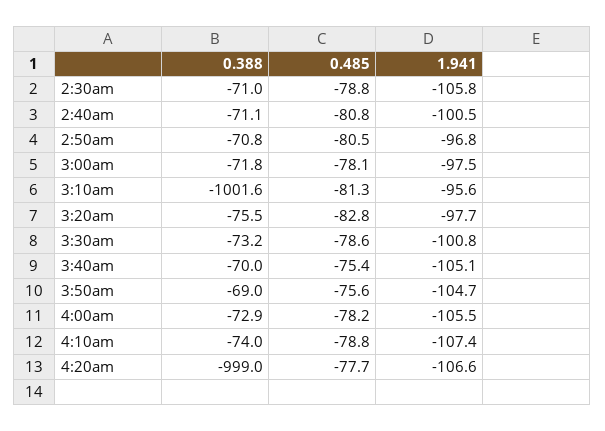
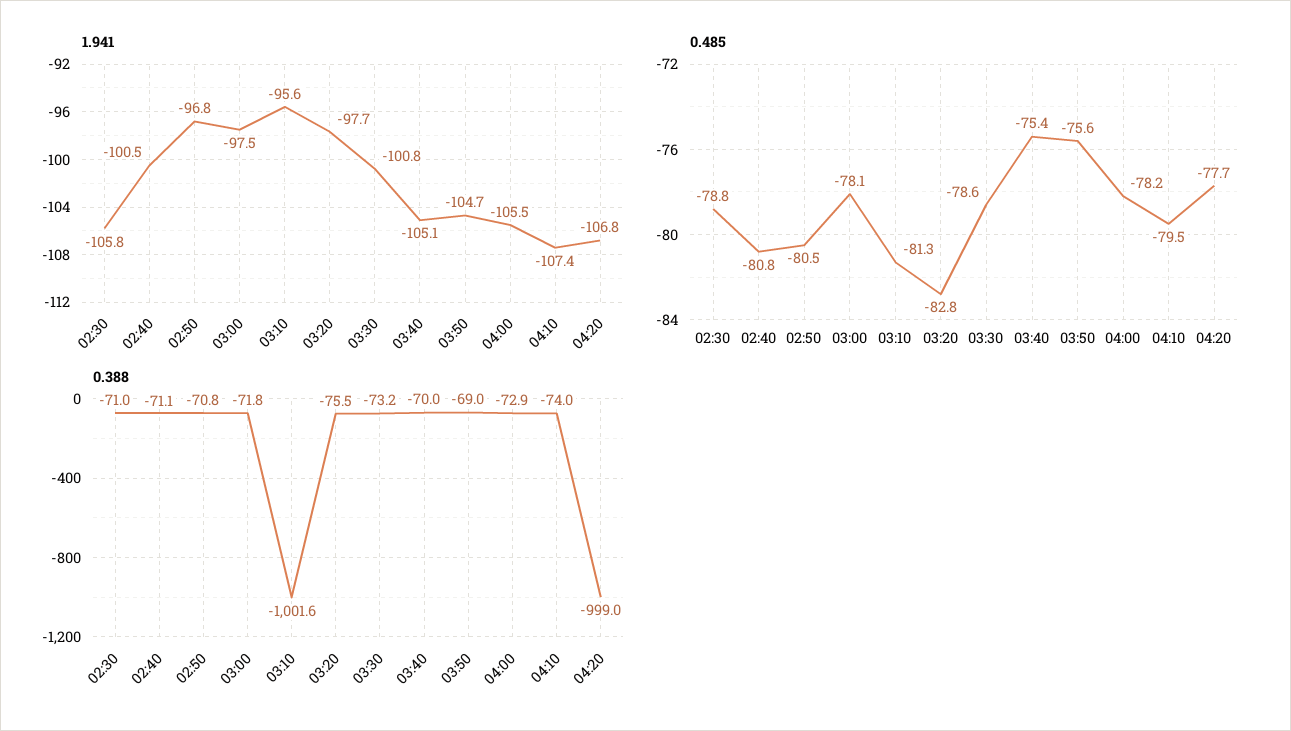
  {
    "0.388": {
      "2:30am": -71,
      "2:40am": -71.1,
      "2:50am": -70.8,
      "3:00am": -71.8,
      "3:10am": -1001.6,
      "3:20am": -75.5,
      "3:30am": -73.2,
      "3:40am": -70,
      "3:50am": -69,
      "4:00am": -72.9,
      "4:10am": -74,
      "4:20am": -999
    },
    "0.485": {
      "2:30am": -78.8,
      "2:40am": -80.8,
      "2:50am": -80.5,
      "3:00am": -78.1,
      "3:10am": -81.3,
      "3:20am": -82.8,
      "3:30am": -78.6,
      "3:40am": -75.4,
      "3:50am": -75.6,
      "4:00am": -78.2,
-     "4:10am": -78.8,
+     "4:10am": -79.5,
      "4:20am": -77.7
    },
    "1.941": {
      "2:30am": -105.8,
      "2:40am": -100.5,
      "2:50am": -96.8,
      "3:00am": -97.5,
      "3:10am": -95.6,
      "3:20am": -97.7,
      "3:30am": -100.8,
      "3:40am": -105.1,
      "3:50am": -104.7,
      "4:00am": -105.5,
      "4:10am": -107.4,
-     "4:20am": -106.6
+     "4:20am": -106.8
    }
  }

